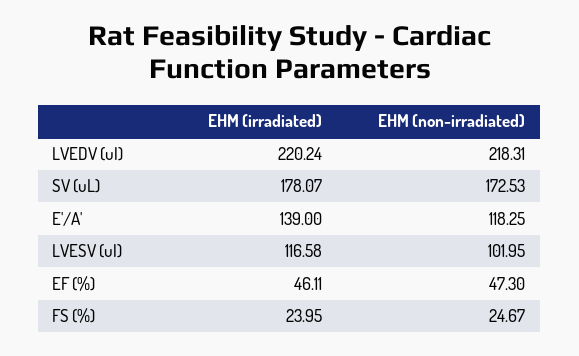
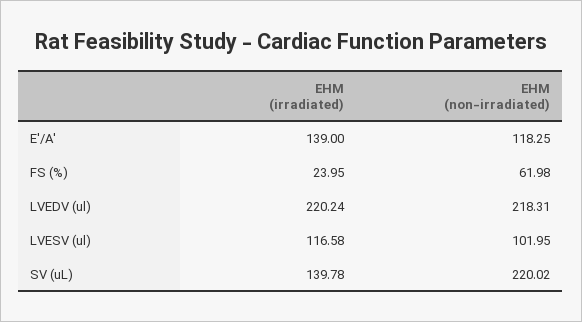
  {
    "EHM (irradiated)": {
      "LVEDV (ul)": 220.24,
-     "SV (uL)": 178.07,
+     "SV (uL)": 139.78,
      "E'/A'": 139,
      "LVESV (ul)": 116.58,
-     "EF (%)": 46.11,
      "FS (%)": 23.95
    },
    "EHM (non-irradiated)": {
      "LVEDV (ul)": 218.31,
-     "SV (uL)": 172.53,
+     "SV (uL)": 220.02,
      "E'/A'": 118.25,
      "LVESV (ul)": 101.95,
-     "EF (%)": 47.3,
-     "FS (%)": 24.67
+     "FS (%)": 61.98
    }
  }

